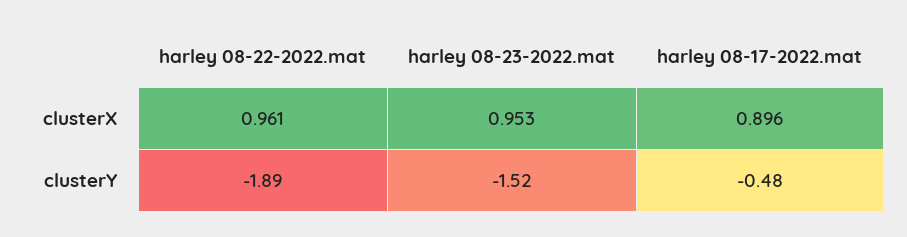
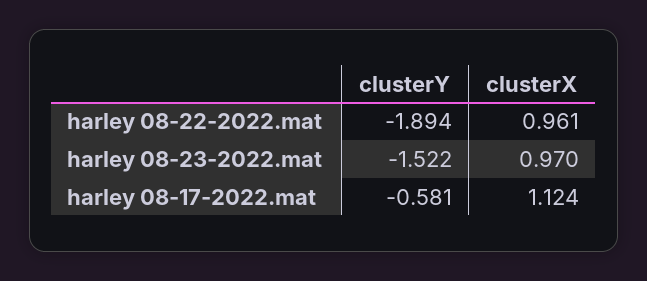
  {
    "harley 08-22-2022.mat": {
      "clusterX": 0.961,
      "clusterY": -1.894
    },
    "harley 08-23-2022.mat": {
-     "clusterX": 0.953,
+     "clusterX": 0.97,
      "clusterY": -1.522
    },
    "harley 08-17-2022.mat": {
-     "clusterX": 0.896,
+     "clusterX": 1.124,
-     "clusterY": -0.48
+     "clusterY": -0.581
    }
  }

